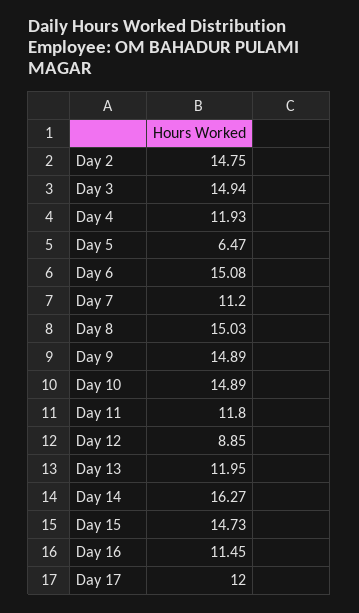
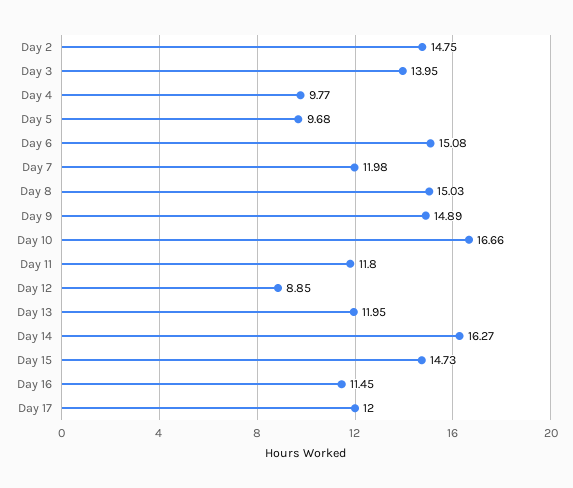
  {
    "Day 2": 14.75,
-   "Day 3": 14.94,
+   "Day 3": 13.95,
-   "Day 4": 11.93,
+   "Day 4": 9.77,
-   "Day 5": 6.47,
+   "Day 5": 9.68,
    "Day 6": 15.08,
-   "Day 7": 11.2,
+   "Day 7": 11.98,
    "Day 8": 15.03,
    "Day 9": 14.89,
-   "Day 10": 14.89,
+   "Day 10": 16.66,
    "Day 11": 11.8,
    "Day 12": 8.85,
    "Day 13": 11.95,
    "Day 14": 16.27,
    "Day 15": 14.73,
    "Day 16": 11.45,
    "Day 17": 12
  }

